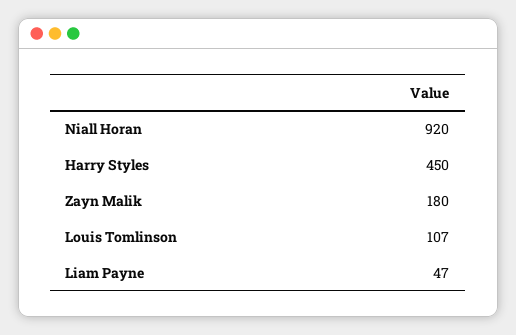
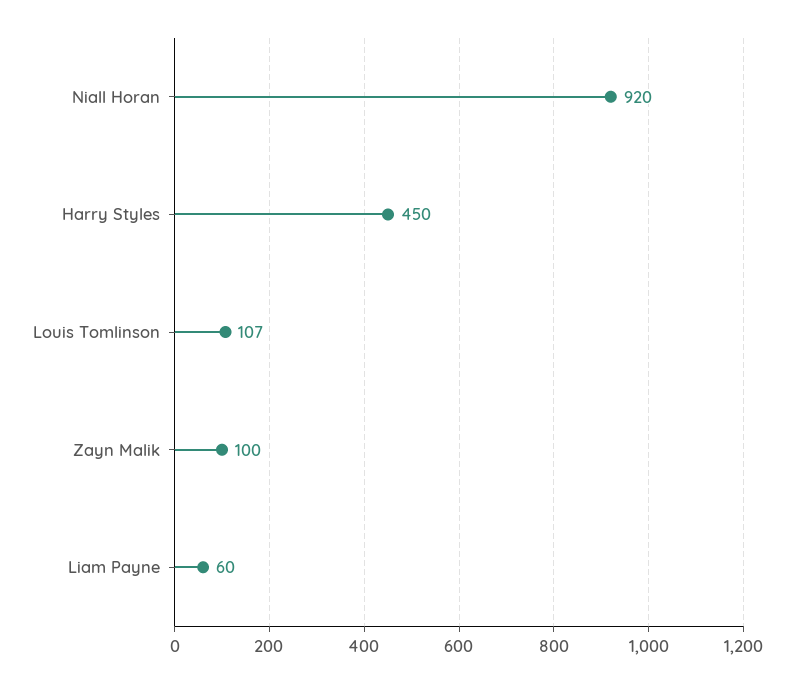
  {
    "Niall Horan": 920,
    "Harry Styles": 450,
-   "Zayn Malik": 180,
+   "Zayn Malik": 100,
    "Louis Tomlinson": 107,
-   "Liam Payne": 47
+   "Liam Payne": 60
  }

